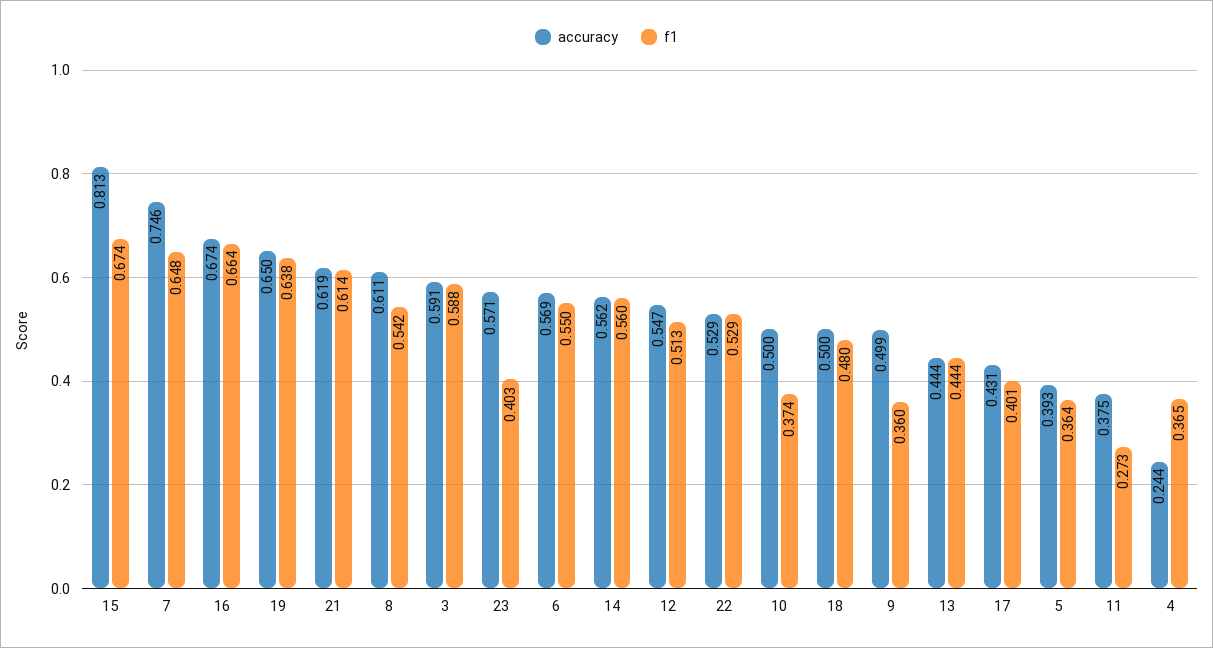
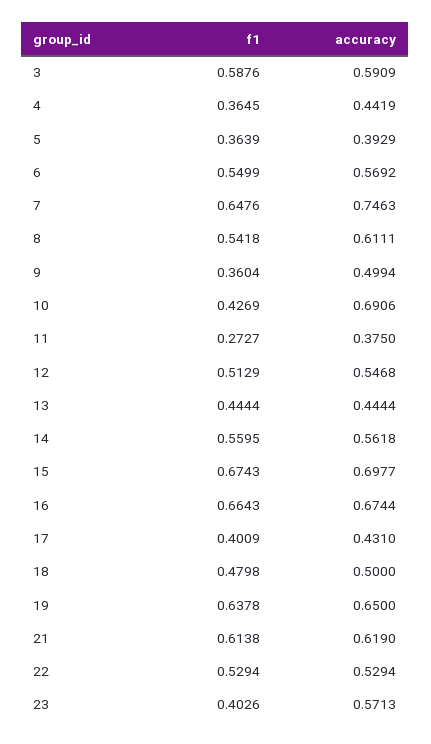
  {
    "accuracy": {
-     "15": 0.813,
+     "15": 0.6977,
      "7": 0.7463,
      "16": 0.6744,
      "19": 0.65,
      "21": 0.619,
      "8": 0.6111,
      "3": 0.5909,
      "23": 0.5713,
      "6": 0.5692,
      "14": 0.5618,
      "12": 0.5468,
      "22": 0.5294,
-     "10": 0.5,
+     "10": 0.6906,
      "18": 0.5,
      "9": 0.4994,
      "13": 0.4444,
      "17": 0.431,
      "5": 0.3929,
      "11": 0.375,
-     "4": 0.244
+     "4": 0.4419
    },
    "f1": {
      "15": 0.6743,
      "7": 0.6476,
      "16": 0.6643,
      "19": 0.6378,
      "21": 0.6138,
      "8": 0.5418,
      "3": 0.5876,
      "23": 0.4026,
      "6": 0.5499,
      "14": 0.5595,
      "12": 0.5129,
      "22": 0.5294,
-     "10": 0.374,
+     "10": 0.4269,
      "18": 0.4798,
      "9": 0.3604,
      "13": 0.4444,
      "17": 0.4009,
      "5": 0.3639,
      "11": 0.2727,
      "4": 0.3645
    }
  }

